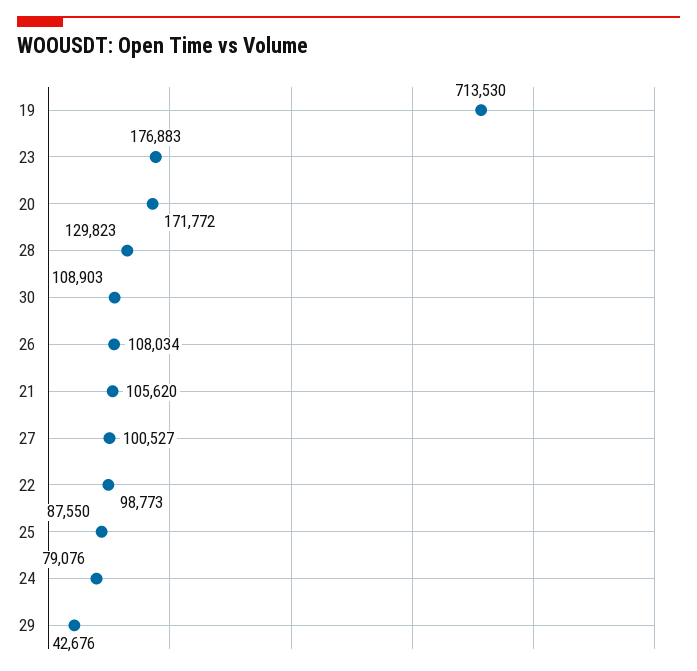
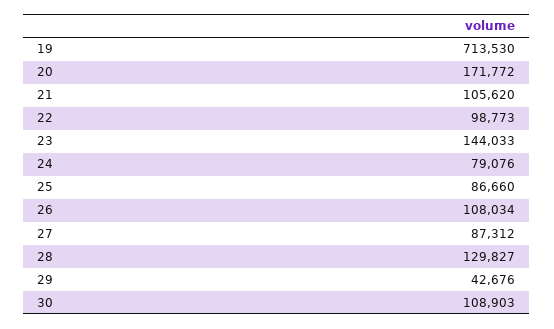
  {
    "19": 713530,
-   "23": 176883,
+   "23": 144033,
    "20": 171772,
-   "28": 129823,
+   "28": 129827,
    "30": 108903,
    "26": 108034,
    "21": 105620,
-   "27": 100527,
+   "27": 87312,
    "22": 98773,
-   "25": 87550,
+   "25": 86660,
    "24": 79076,
    "29": 42676
  }

